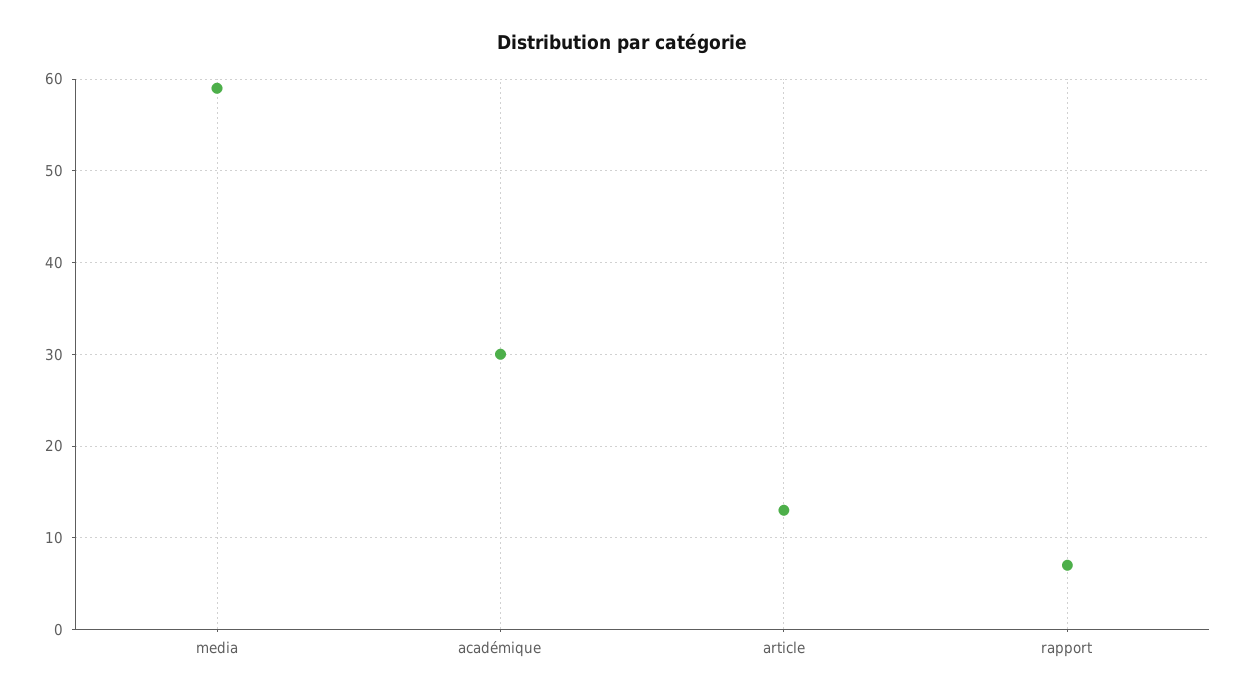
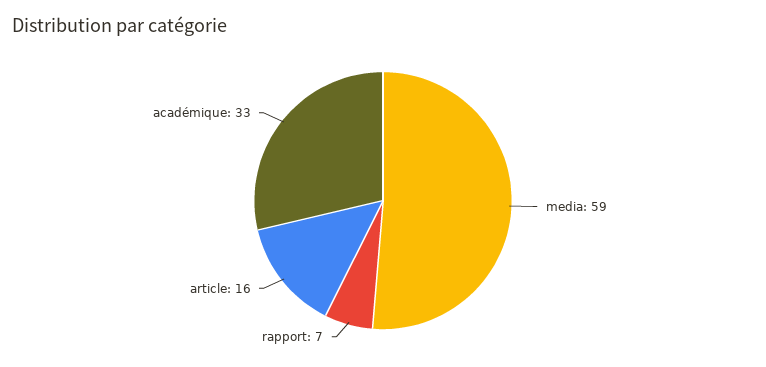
  {
    "media": 59,
-   "académique": 30,
+   "académique": 33,
-   "article": 13,
+   "article": 16,
    "rapport": 7
  }

